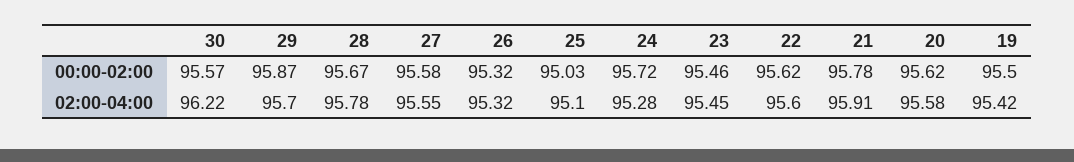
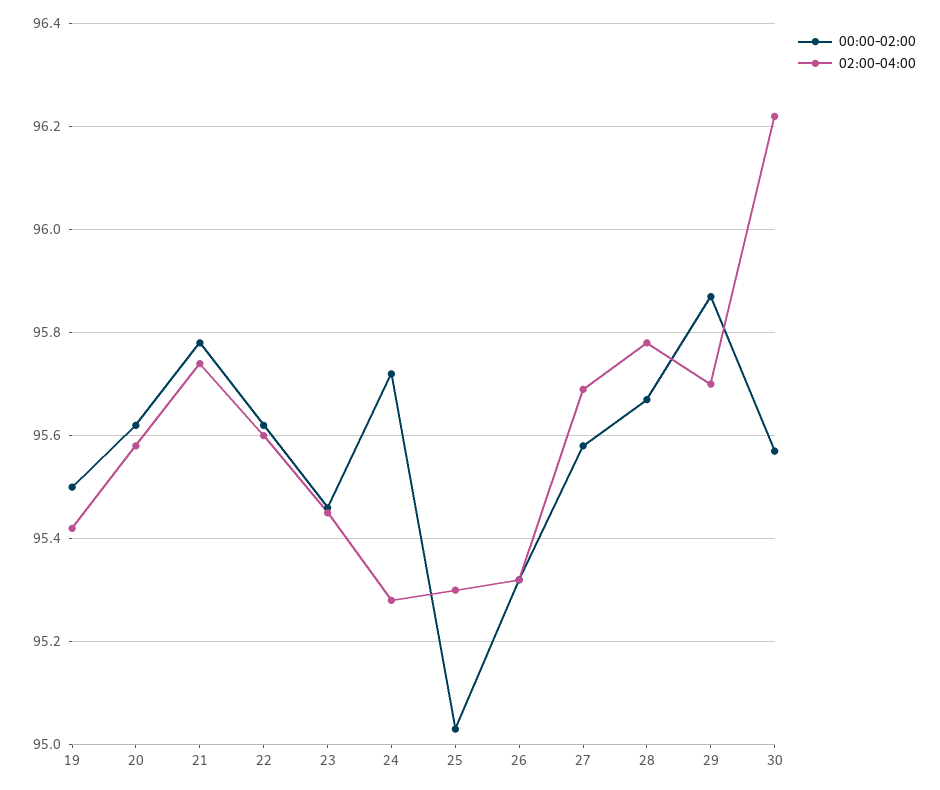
  {
    "00:00-02:00": {
      "30": 95.57,
      "29": 95.87,
      "28": 95.67,
      "27": 95.58,
      "26": 95.32,
      "25": 95.03,
      "24": 95.72,
      "23": 95.46,
      "22": 95.62,
      "21": 95.78,
      "20": 95.62,
      "19": 95.5
    },
    "02:00-04:00": {
      "30": 96.22,
      "29": 95.7,
      "28": 95.78,
-     "27": 95.55,
+     "27": 95.7,
      "26": 95.32,
-     "25": 95.1,
+     "25": 95.3,
      "24": 95.28,
      "23": 95.45,
      "22": 95.6,
-     "21": 95.91,
+     "21": 95.75,
      "20": 95.58,
      "19": 95.42
    }
  }

